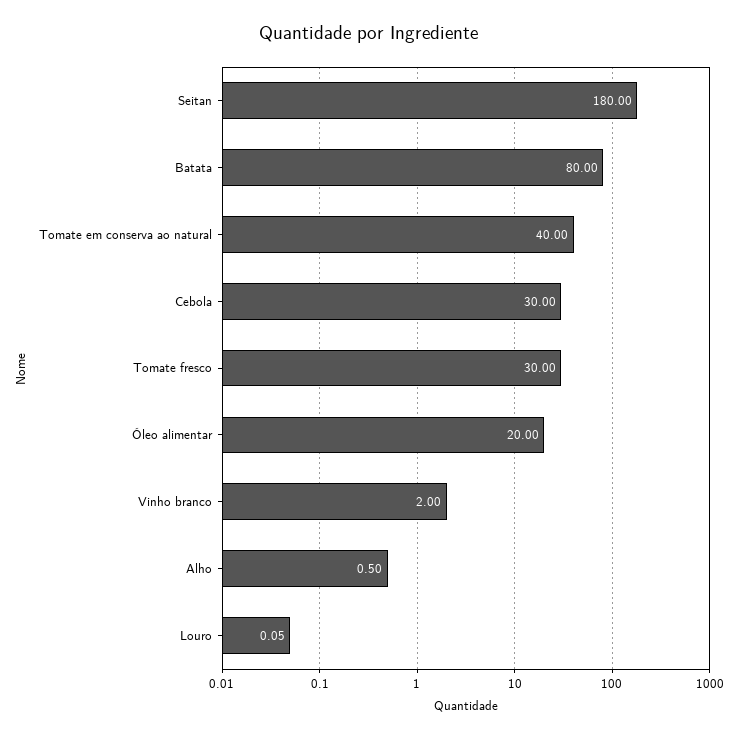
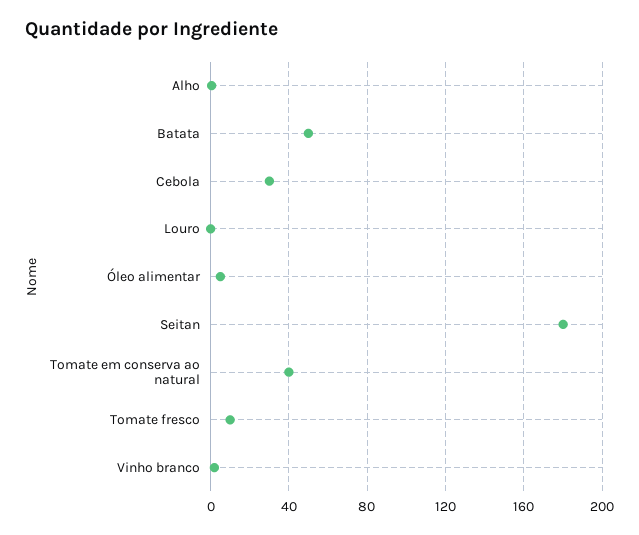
  {
    "Seitan": 180,
-   "Batata": 80,
+   "Batata": 50,
    "Tomate em conserva ao natural": 40,
    "Cebola": 30,
-   "Tomate fresco": 30,
+   "Tomate fresco": 10,
-   "Óleo alimentar": 20,
+   "Óleo alimentar": 5,
    "Vinho branco": 2,
    "Alho": 0.5,
    "Louro": 0.05
  }

